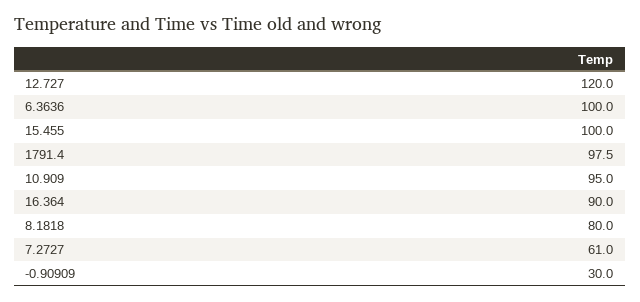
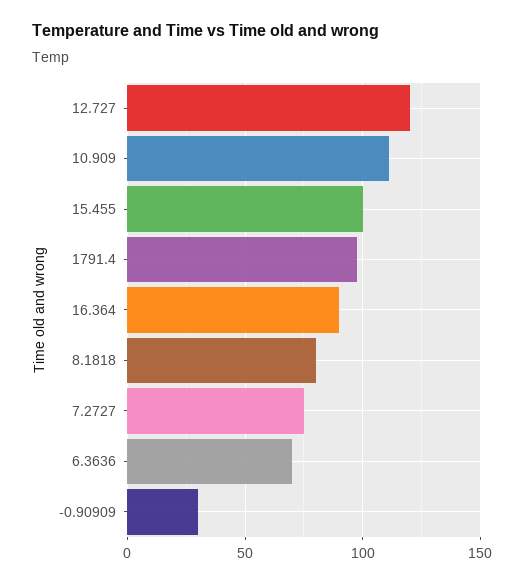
  {
    "12.727": 120,
-   "6.3636": 100,
+   "6.3636": 70,
    "15.455": 100,
    "1791.4": 97.5,
-   "10.909": 95,
+   "10.909": 110,
    "16.364": 90,
    "8.1818": 80,
-   "7.2727": 61,
+   "7.2727": 75,
    "-0.90909": 30
  }

